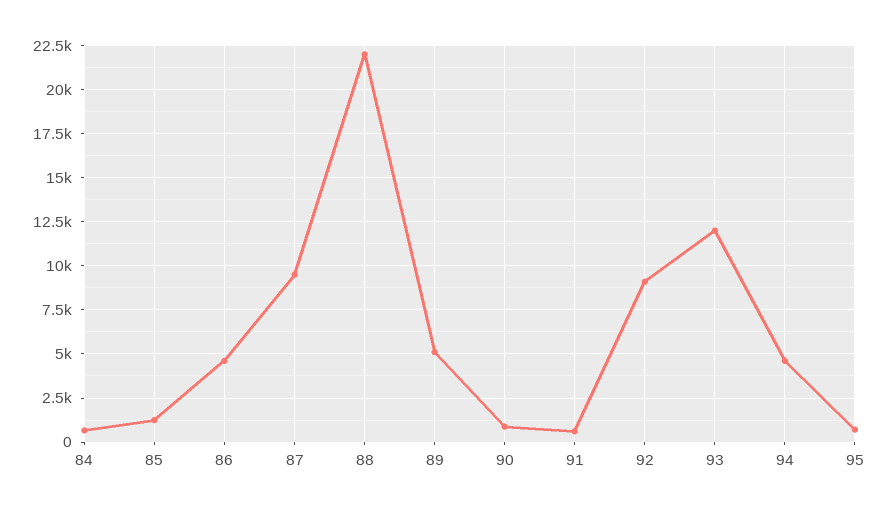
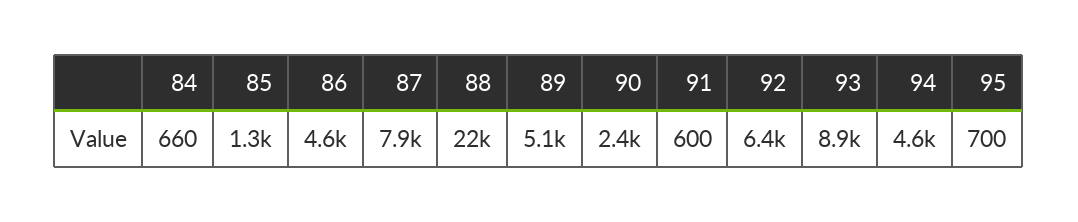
  {
    "84": 660,
    "85": 1300,
    "86": 4600,
-   "87": 9500,
+   "87": 7900,
    "88": 22000,
    "89": 5100,
-   "90": 1000,
+   "90": 2400,
    "91": 600,
-   "92": 9000,
+   "92": 6400,
-   "93": 12000,
+   "93": 8900,
    "94": 4600,
    "95": 700
  }

